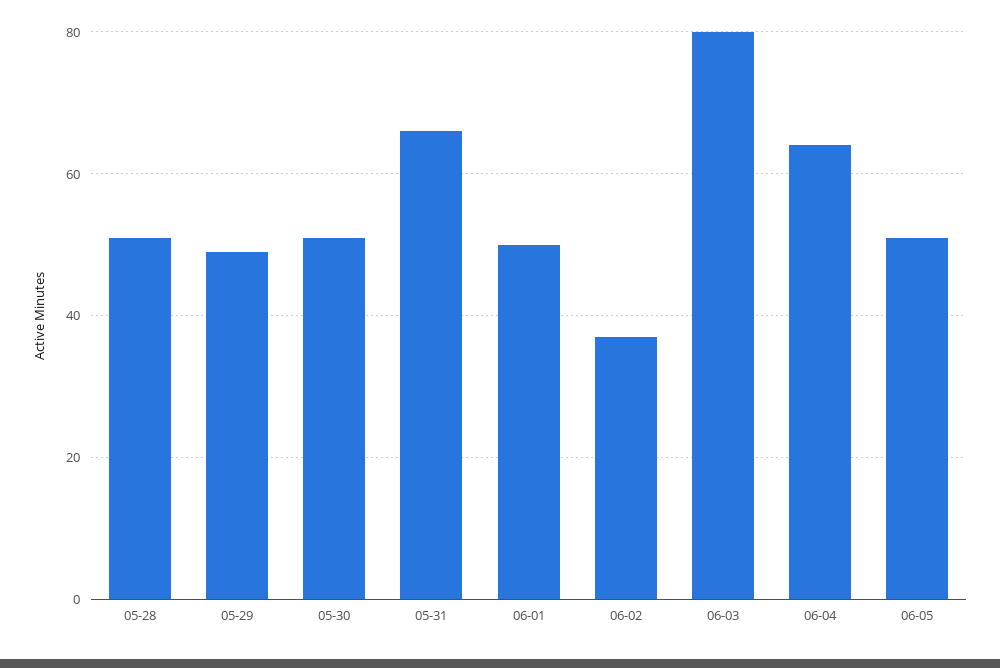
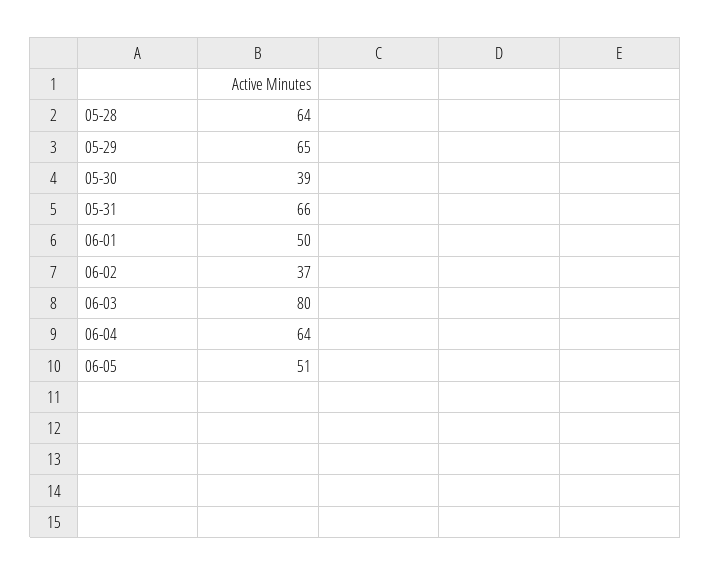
  {
-   "05-28": 50,
+   "05-28": 64,
-   "05-29": 50,
+   "05-29": 65,
-   "05-30": 50,
+   "05-30": 39,
    "05-31": 66,
    "06-01": 50,
    "06-02": 37,
    "06-03": 80,
    "06-04": 64,
    "06-05": 51
  }

